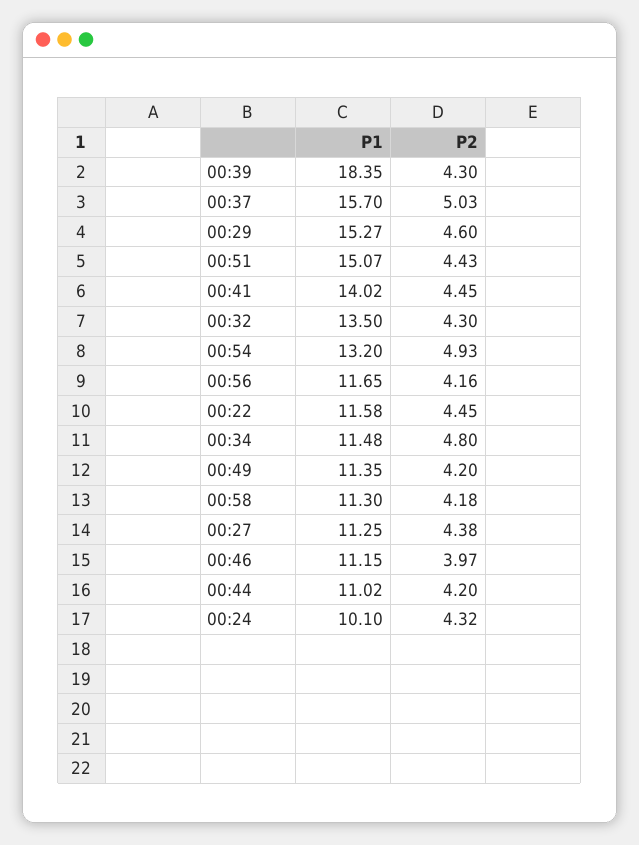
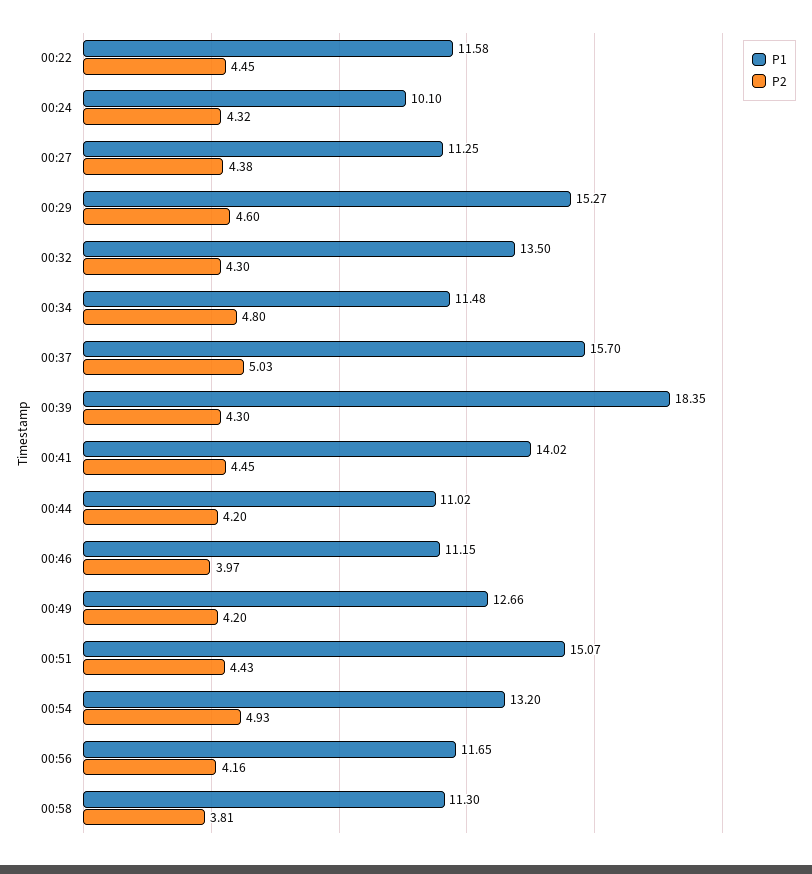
  {
    "P1": {
      "00:39": 18.35,
      "00:37": 15.7,
      "00:29": 15.27,
      "00:51": 15.07,
      "00:41": 14.02,
      "00:32": 13.5,
      "00:54": 13.2,
      "00:56": 11.65,
      "00:22": 11.58,
      "00:34": 11.48,
-     "00:49": 11.35,
+     "00:49": 12.66,
      "00:58": 11.3,
      "00:27": 11.25,
      "00:46": 11.15,
      "00:44": 11.02,
      "00:24": 10.1
    },
    "P2": {
      "00:39": 4.3,
      "00:37": 5.03,
      "00:29": 4.6,
      "00:51": 4.43,
      "00:41": 4.45,
      "00:32": 4.3,
      "00:54": 4.93,
      "00:56": 4.16,
      "00:22": 4.45,
      "00:34": 4.8,
      "00:49": 4.2,
-     "00:58": 4.18,
+     "00:58": 3.81,
      "00:27": 4.38,
      "00:46": 3.97,
      "00:44": 4.2,
      "00:24": 4.32
    }
  }

